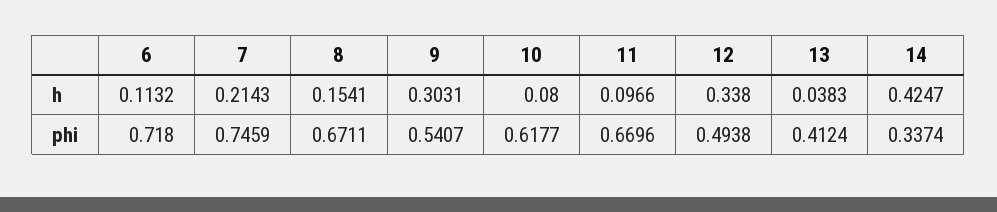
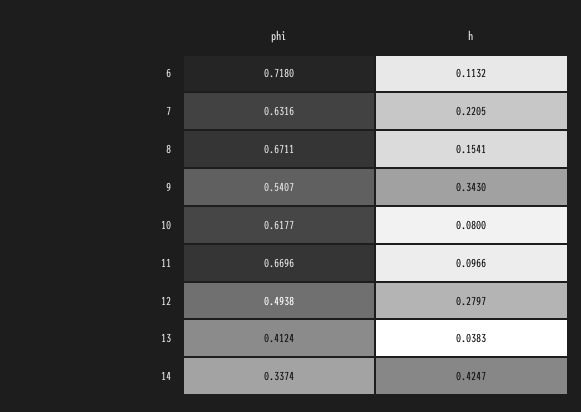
  {
    "6": {
      "h": 0.1132,
      "phi": 0.718
    },
    "7": {
-     "h": 0.2143,
+     "h": 0.2205,
-     "phi": 0.7459
+     "phi": 0.6316
    },
    "8": {
      "h": 0.1541,
      "phi": 0.6711
    },
    "9": {
-     "h": 0.3031,
+     "h": 0.343,
      "phi": 0.5407
    },
    "10": {
      "h": 0.08,
      "phi": 0.6177
    },
    "11": {
      "h": 0.0966,
      "phi": 0.6696
    },
    "12": {
-     "h": 0.338,
+     "h": 0.2797,
      "phi": 0.4938
    },
    "13": {
      "h": 0.0383,
      "phi": 0.4124
    },
    "14": {
      "h": 0.4247,
      "phi": 0.3374
    }
  }

